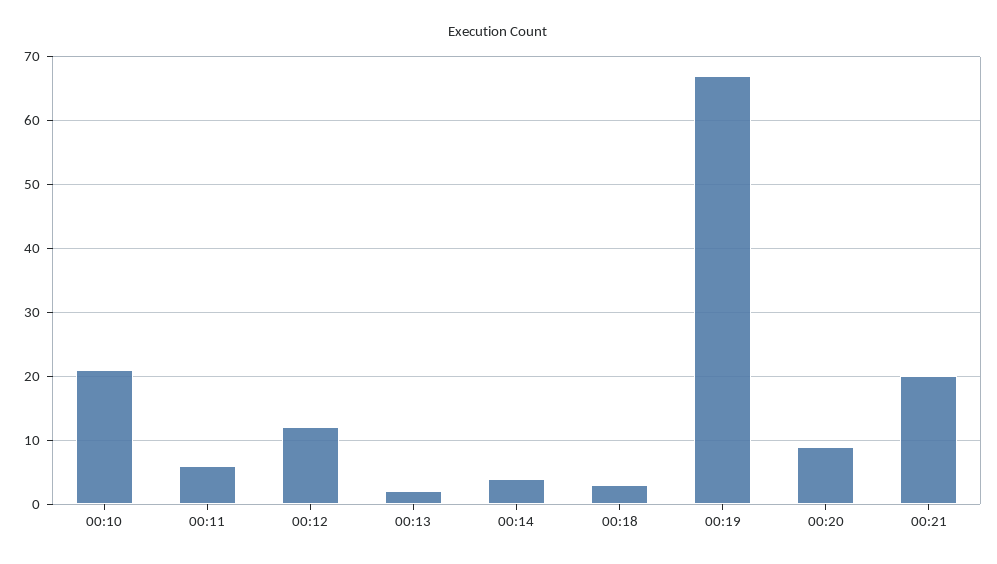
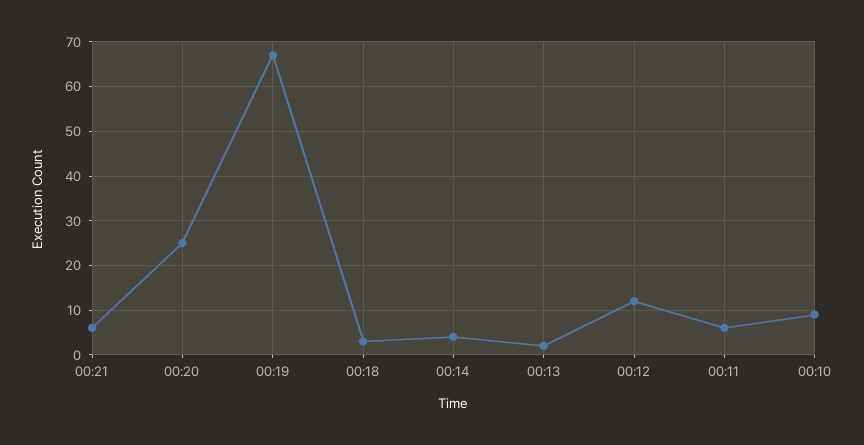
  {
-   "00:10": 21,
+   "00:10": 10,
    "00:11": 6,
    "00:12": 12,
    "00:13": 2,
    "00:14": 4,
    "00:18": 3,
    "00:19": 67,
-   "00:20": 9,
+   "00:20": 25,
-   "00:21": 20
+   "00:21": 5
  }

